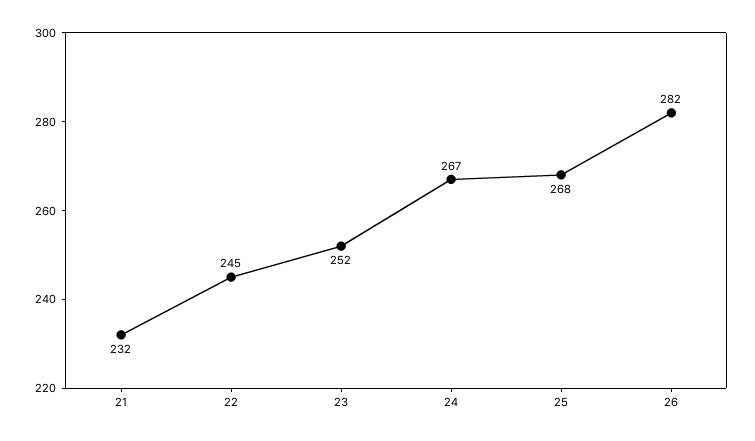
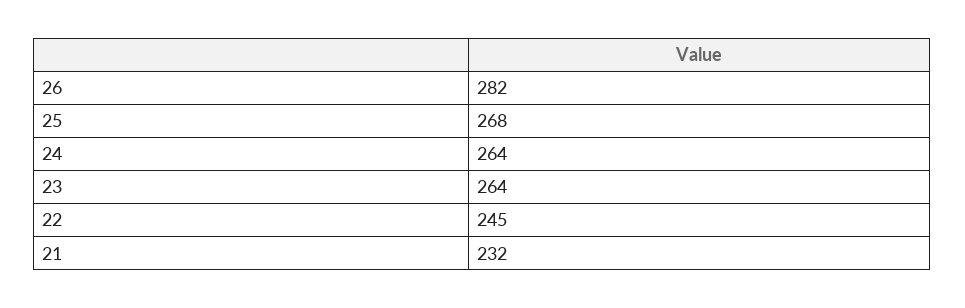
  {
    "21": 232,
    "22": 245,
-   "23": 252,
+   "23": 264,
-   "24": 267,
+   "24": 264,
    "25": 268,
    "26": 282
  }

